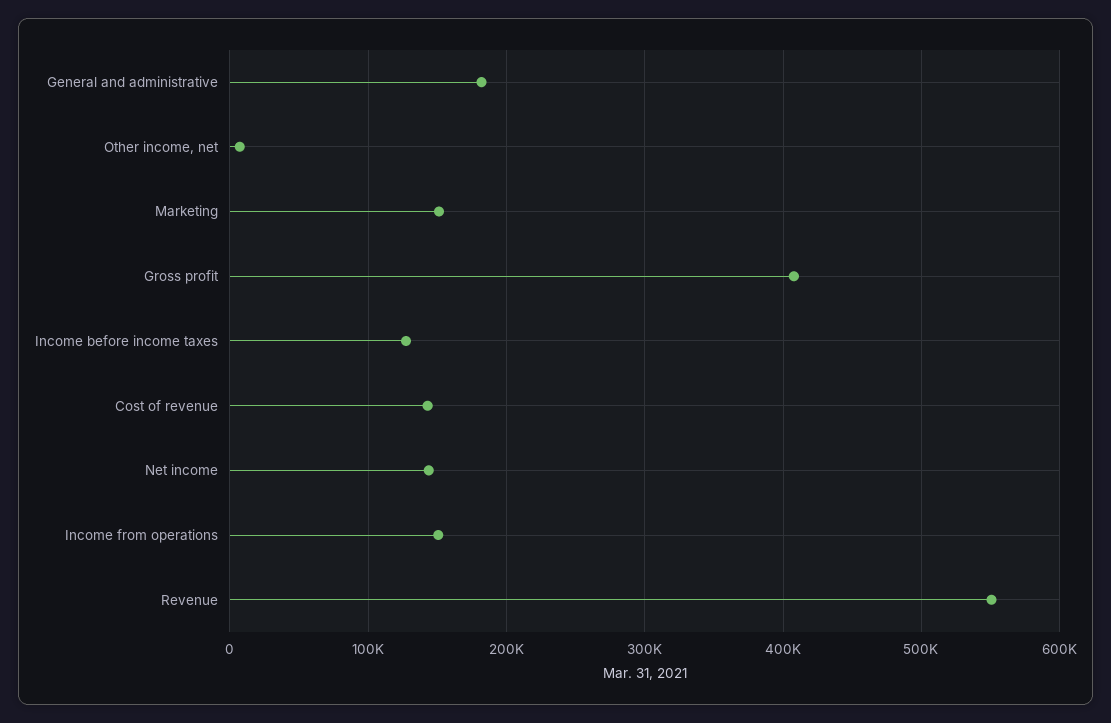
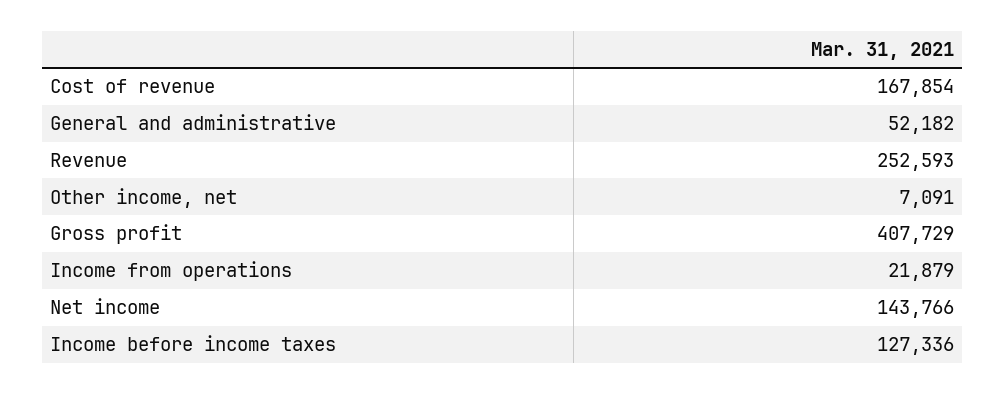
  {
-   "General and administrative": 180000,
+   "General and administrative": 52182,
    "Other income, net": 7091,
-   "Marketing": 150000,
    "Gross profit": 407729,
    "Income before income taxes": 127336,
-   "Cost of revenue": 140000,
+   "Cost of revenue": 167854,
    "Net income": 143766,
-   "Income from operations": 150000,
+   "Income from operations": 21879,
-   "Revenue": 550000
+   "Revenue": 252593
  }

